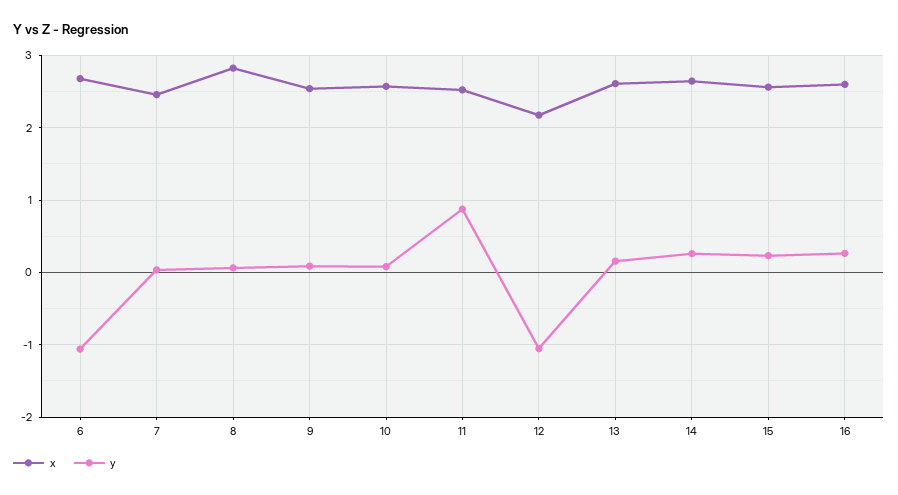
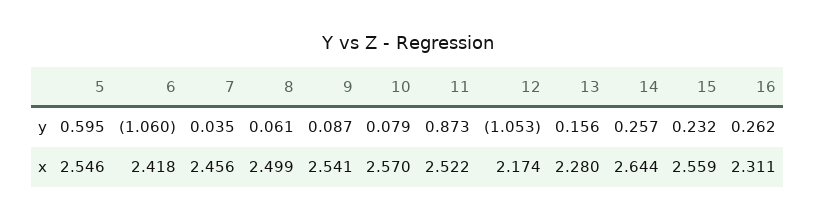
  {
    "x": {
-     "6": 2.7,
+     "6": 2.418,
      "7": 2.456,
-     "8": 2.8,
+     "8": 2.499,
      "9": 2.541,
      "10": 2.57,
      "11": 2.522,
      "12": 2.174,
-     "13": 2.6,
+     "13": 2.28,
      "14": 2.644,
      "15": 2.559,
-     "16": 2.6
+     "16": 2.311,
+     "5": 2.546
    },
    "y": {
      "6": -1.06,
      "7": 0.035,
      "8": 0.061,
      "9": 0.087,
      "10": 0.079,
      "11": 0.873,
      "12": -1.053,
      "13": 0.156,
      "14": 0.257,
      "15": 0.232,
-     "16": 0.262
+     "16": 0.262,
+     "5": 0.595
    }
  }

